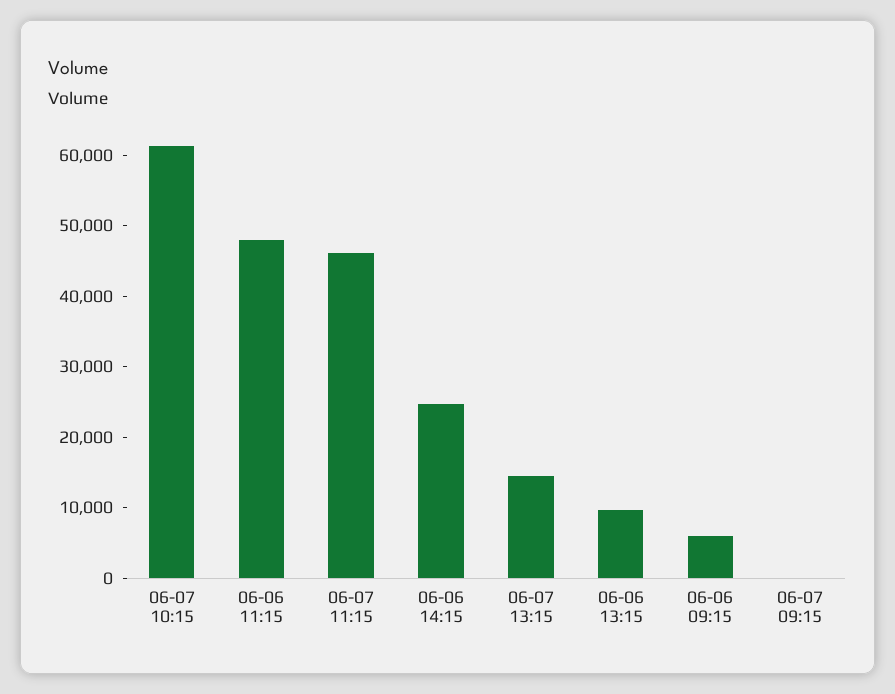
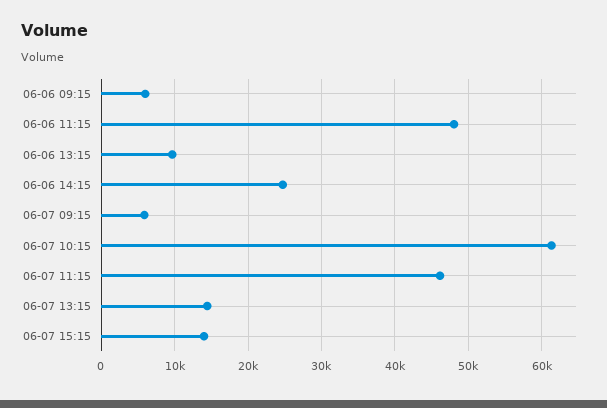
  {
    "06-07 10:15": 61000,
    "06-06 11:15": 48000,
    "06-07 11:15": 46000,
    "06-06 14:15": 25000,
    "06-07 13:15": 14000,
    "06-06 13:15": 10000,
    "06-06 09:15": 6000,
-   "06-07 09:15": 0
+   "06-07 09:15": 6000,
+   "06-07 15:15": 14000
  }

